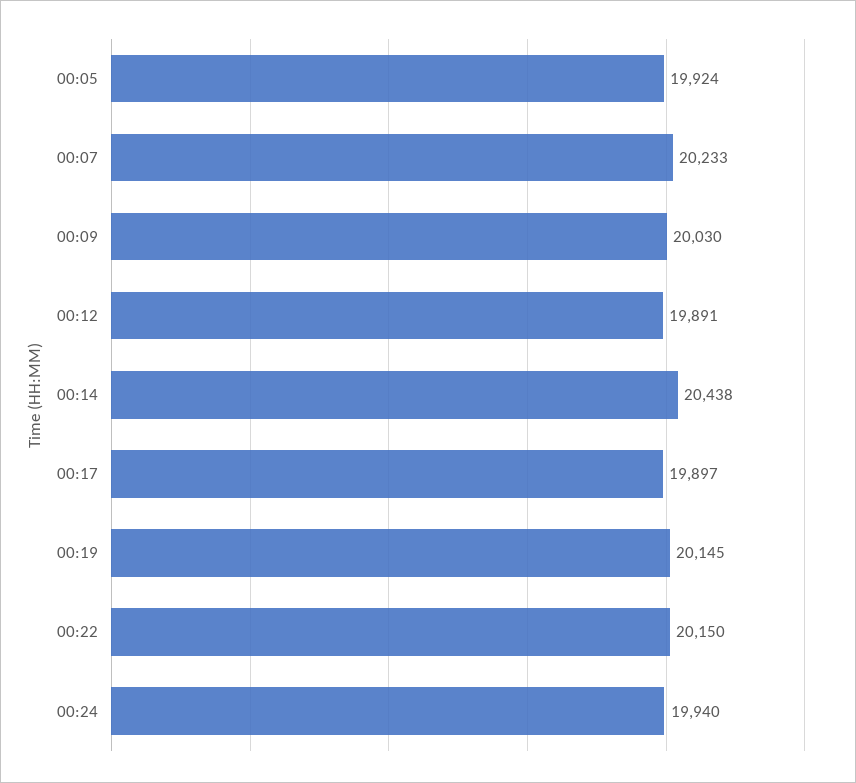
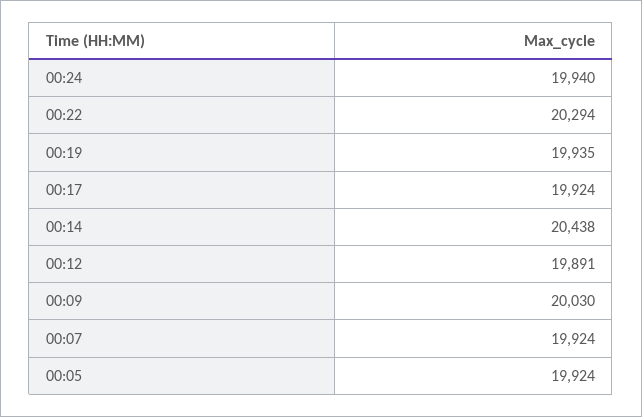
  {
    "00:05": 19924,
-   "00:07": 20233,
+   "00:07": 19924,
    "00:09": 20030,
    "00:12": 19891,
    "00:14": 20438,
-   "00:17": 19897,
+   "00:17": 19924,
-   "00:19": 20145,
+   "00:19": 19935,
-   "00:22": 20150,
+   "00:22": 20294,
    "00:24": 19940
  }

